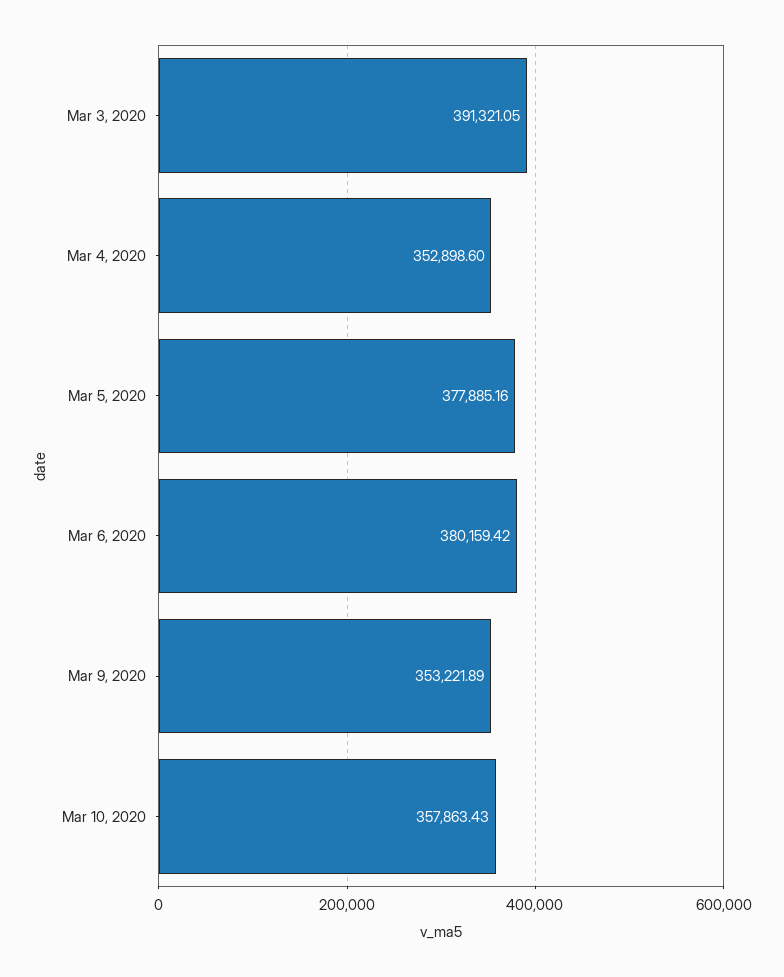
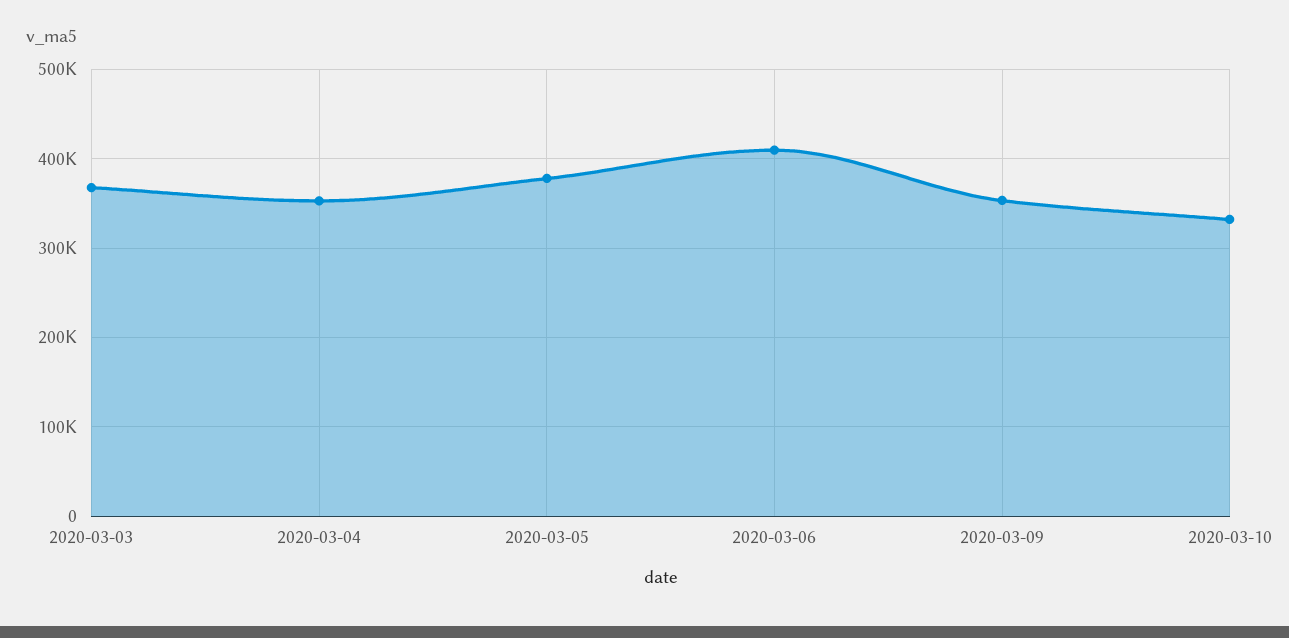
  {
-   "Mar 3, 2020": 391321.05,
+   "Mar 3, 2020": 370000,
    "Mar 4, 2020": 352898.6,
    "Mar 5, 2020": 377885.16,
-   "Mar 6, 2020": 380159.42,
+   "Mar 6, 2020": 410000,
    "Mar 9, 2020": 353221.89,
-   "Mar 10, 2020": 357863.43
+   "Mar 10, 2020": 330000
  }

